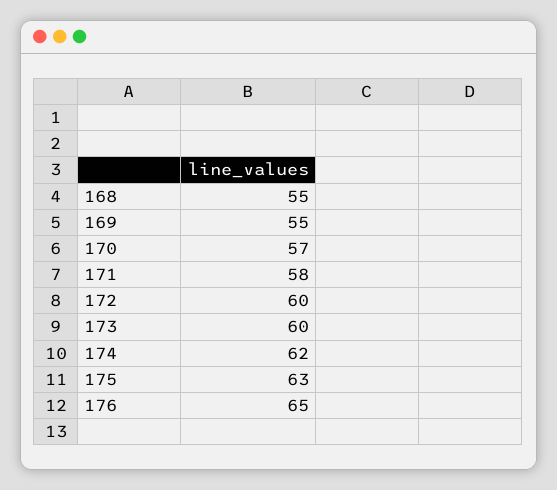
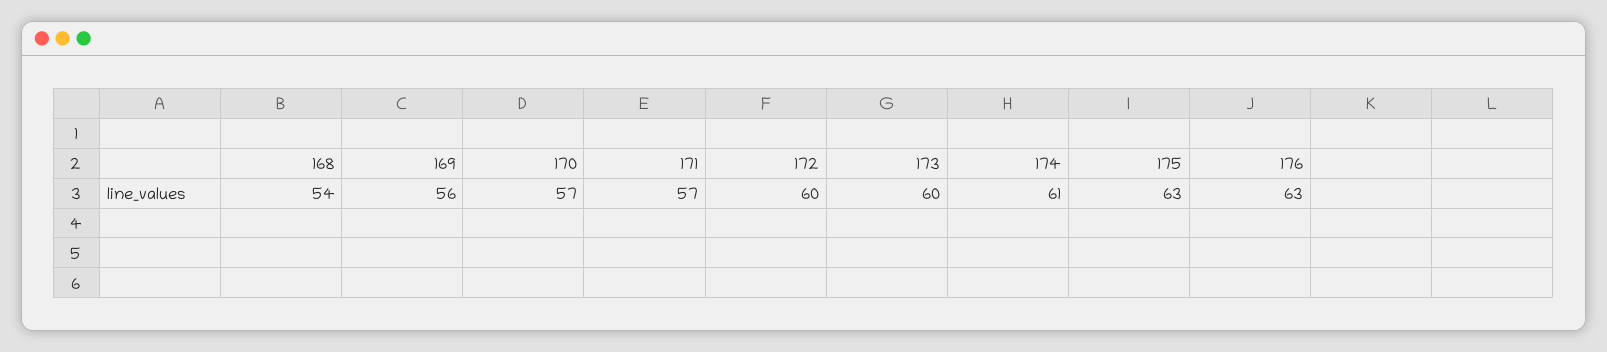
  {
-   "168": 55,
+   "168": 54,
-   "169": 55,
+   "169": 56,
    "170": 57,
-   "171": 58,
+   "171": 57,
    "172": 60,
    "173": 60,
-   "174": 62,
+   "174": 61,
    "175": 63,
-   "176": 65
+   "176": 63
  }

